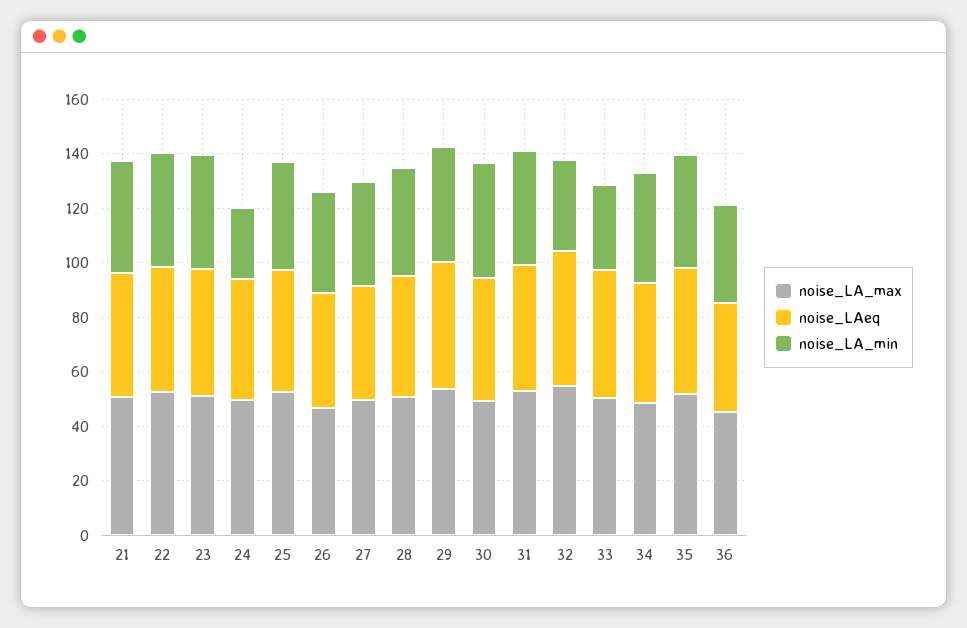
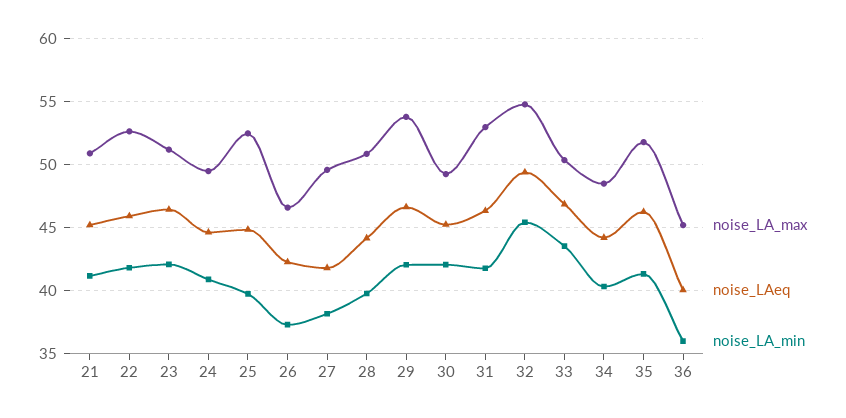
  {
    "noise_LA_max": {
      "21": 51,
      "22": 52.5,
      "23": 51,
      "24": 49.5,
      "25": 52.5,
      "26": 46.5,
      "27": 49.5,
      "28": 51,
      "29": 54,
      "30": 49.5,
      "31": 53,
      "32": 55,
      "33": 50.5,
      "34": 48.5,
      "35": 52,
      "36": 45
    },
    "noise_LAeq": {
      "21": 45,
      "22": 46,
      "23": 46.5,
      "24": 44.5,
      "25": 45,
      "26": 42.5,
      "27": 42,
      "28": 44,
      "29": 46.5,
      "30": 45,
      "31": 46.5,
      "32": 49.5,
      "33": 47,
      "34": 44,
      "35": 46.5,
      "36": 40
    },
    "noise_LA_min": {
      "21": 41,
      "22": 42,
      "23": 42,
-     "24": 25,
+     "24": 41,
      "25": 39.5,
      "26": 37.5,
      "27": 38,
      "28": 40,
      "29": 42,
      "30": 42,
      "31": 42,
-     "32": 35,
+     "32": 45.5,
-     "33": 30,
+     "33": 43.5,
      "34": 40.5,
      "35": 41.5,
      "36": 36
    }
  }

